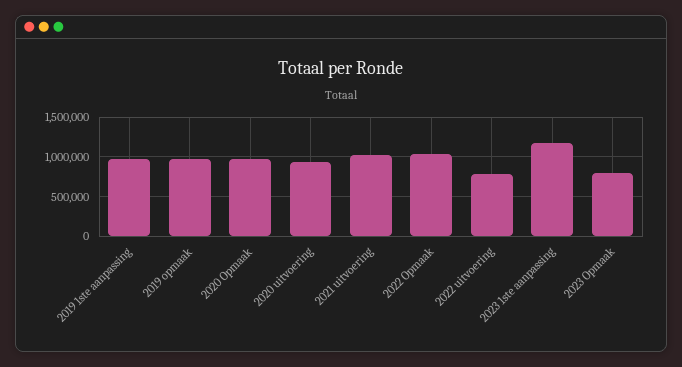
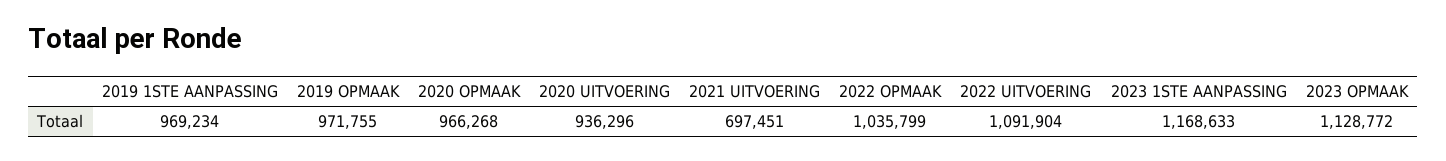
  {
    "2019 1ste aanpassing": 969234,
    "2019 opmaak": 971755,
    "2020 Opmaak": 966268,
    "2020 uitvoering": 936296,
-   "2021 uitvoering": 1000000,
+   "2021 uitvoering": 697451,
    "2022 Opmaak": 1035799,
-   "2022 uitvoering": 800000,
+   "2022 uitvoering": 1091904,
    "2023 1ste aanpassing": 1168633,
-   "2023 Opmaak": 800000
+   "2023 Opmaak": 1128772
  }

